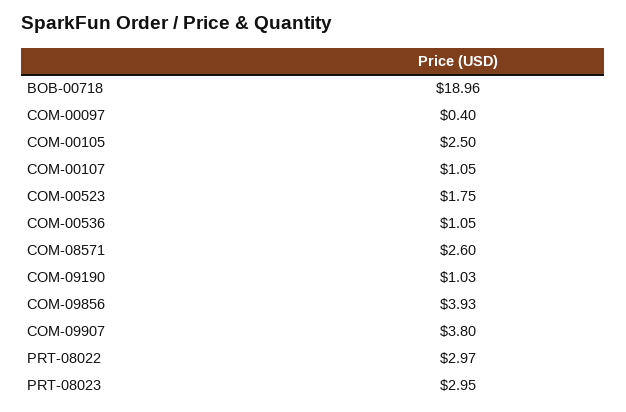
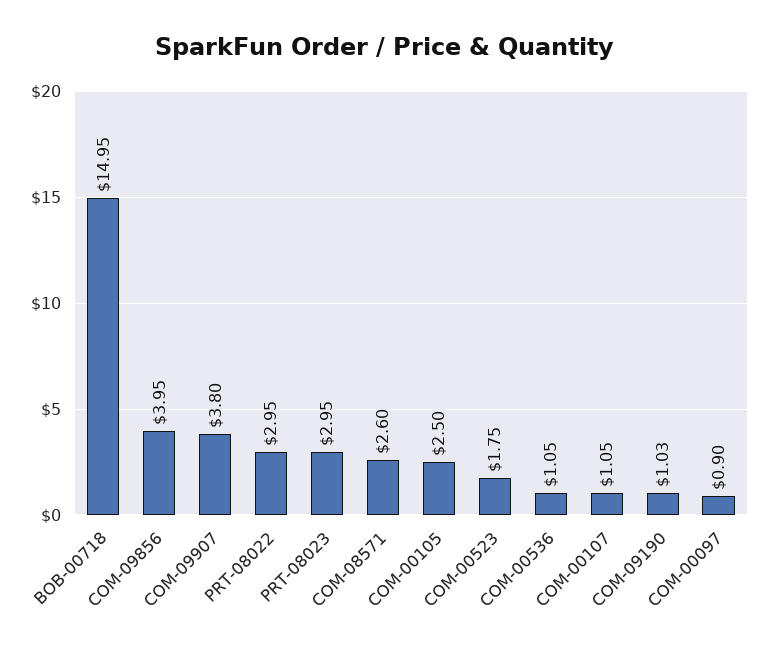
  {
-   "BOB-00718": 18.96,
+   "BOB-00718": 14.95,
-   "COM-00097": 0.4,
+   "COM-00097": 0.9,
    "COM-00105": 2.5,
    "COM-00107": 1.05,
    "COM-00523": 1.75,
    "COM-00536": 1.05,
    "COM-08571": 2.6,
    "COM-09190": 1.03,
-   "COM-09856": 3.93,
+   "COM-09856": 3.95,
    "COM-09907": 3.8,
-   "PRT-08022": 2.97,
+   "PRT-08022": 2.95,
    "PRT-08023": 2.95
  }

